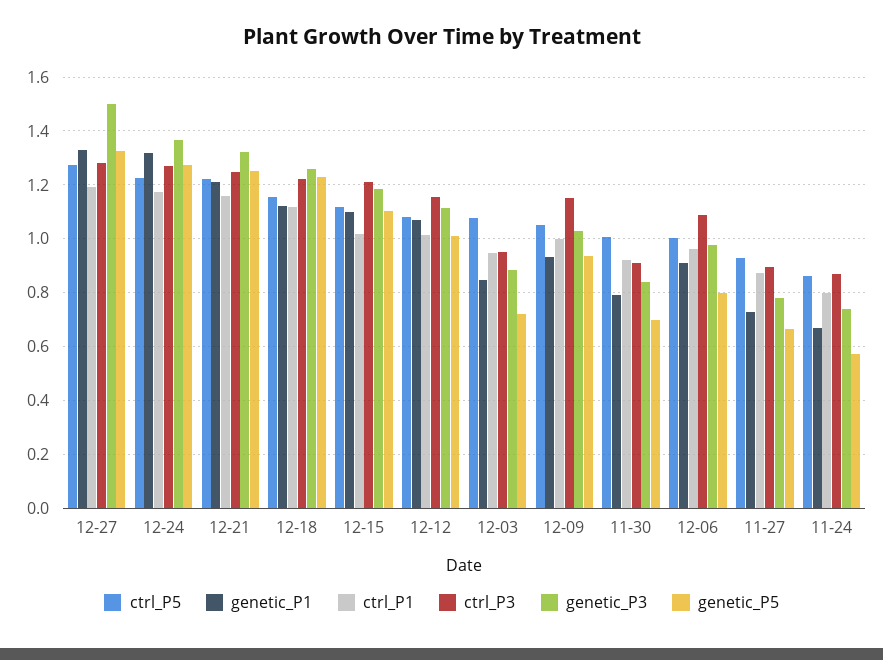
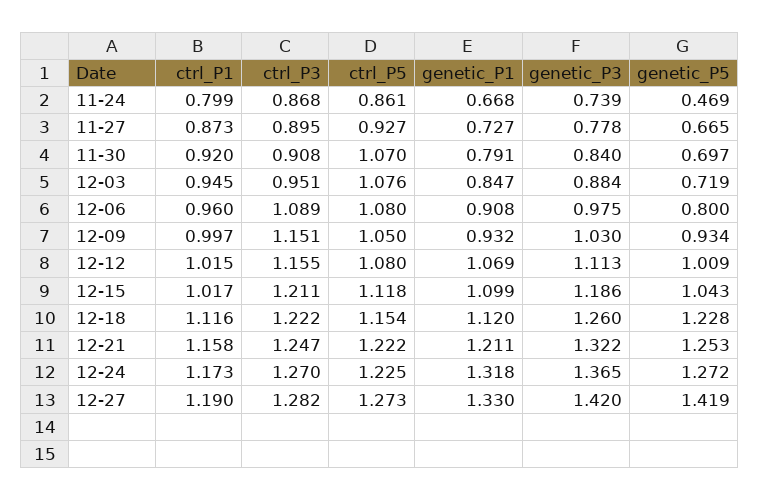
  {
    "ctrl_P5": {
      "12-27": 1.273,
      "12-24": 1.225,
      "12-21": 1.222,
      "12-18": 1.154,
      "12-15": 1.118,
      "12-12": 1.08,
      "12-03": 1.076,
      "12-09": 1.05,
-     "11-30": 1,
+     "11-30": 1.07,
-     "12-06": 1,
+     "12-06": 1.08,
      "11-27": 0.927,
      "11-24": 0.861
    },
    "genetic_P1": {
      "12-27": 1.33,
      "12-24": 1.318,
      "12-21": 1.211,
      "12-18": 1.12,
      "12-15": 1.099,
      "12-12": 1.069,
      "12-03": 0.847,
      "12-09": 0.932,
      "11-30": 0.791,
      "12-06": 0.908,
      "11-27": 0.727,
      "11-24": 0.668
    },
    "ctrl_P1": {
      "12-27": 1.19,
      "12-24": 1.173,
      "12-21": 1.158,
      "12-18": 1.116,
      "12-15": 1.017,
      "12-12": 1.015,
      "12-03": 0.945,
      "12-09": 0.997,
      "11-30": 0.92,
      "12-06": 0.96,
      "11-27": 0.873,
      "11-24": 0.799
    },
    "ctrl_P3": {
      "12-27": 1.282,
      "12-24": 1.27,
      "12-21": 1.247,
      "12-18": 1.222,
      "12-15": 1.211,
      "12-12": 1.155,
      "12-03": 0.951,
      "12-09": 1.151,
      "11-30": 0.908,
      "12-06": 1.089,
      "11-27": 0.895,
      "11-24": 0.868
    },
    "genetic_P3": {
-     "12-27": 1.5,
+     "12-27": 1.42,
      "12-24": 1.365,
      "12-21": 1.322,
      "12-18": 1.26,
      "12-15": 1.186,
      "12-12": 1.113,
      "12-03": 0.884,
      "12-09": 1.03,
      "11-30": 0.84,
      "12-06": 0.975,
      "11-27": 0.778,
      "11-24": 0.739
    },
    "genetic_P5": {
-     "12-27": 1.325,
+     "12-27": 1.419,
      "12-24": 1.272,
      "12-21": 1.253,
      "12-18": 1.228,
-     "12-15": 1.1,
+     "12-15": 1.043,
      "12-12": 1.009,
      "12-03": 0.719,
      "12-09": 0.934,
      "11-30": 0.697,
      "12-06": 0.8,
      "11-27": 0.665,
-     "11-24": 0.575
+     "11-24": 0.469
    }
  }

